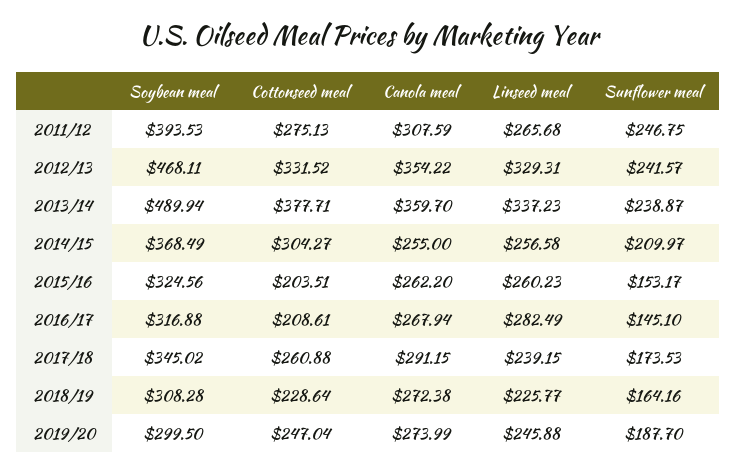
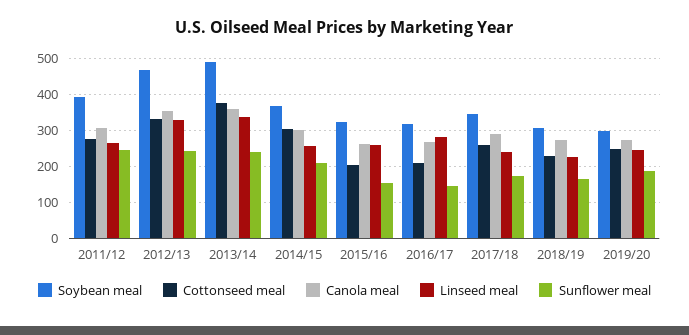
  {
    "Soybean meal": {
      "2011/12": 393.53,
      "2012/13": 468.11,
      "2013/14": 489.94,
      "2014/15": 368.49,
      "2015/16": 324.56,
      "2016/17": 316.88,
      "2017/18": 345.02,
      "2018/19": 308.28,
      "2019/20": 299.5
    },
    "Cottonseed meal": {
      "2011/12": 275.13,
      "2012/13": 331.52,
      "2013/14": 377.71,
      "2014/15": 304.27,
      "2015/16": 203.51,
      "2016/17": 208.61,
      "2017/18": 260.88,
      "2018/19": 228.64,
      "2019/20": 247.04
    },
    "Canola meal": {
      "2011/12": 307.59,
      "2012/13": 354.22,
      "2013/14": 359.7,
-     "2014/15": 255,
+     "2014/15": 300,
      "2015/16": 262.2,
      "2016/17": 267.94,
      "2017/18": 291.15,
      "2018/19": 272.38,
      "2019/20": 273.99
    },
    "Linseed meal": {
      "2011/12": 265.68,
      "2012/13": 329.31,
      "2013/14": 337.23,
      "2014/15": 256.58,
      "2015/16": 260.23,
      "2016/17": 282.49,
      "2017/18": 239.15,
      "2018/19": 225.77,
      "2019/20": 245.88
    },
    "Sunflower meal": {
      "2011/12": 246.75,
      "2012/13": 241.57,
      "2013/14": 238.87,
      "2014/15": 209.97,
      "2015/16": 153.17,
      "2016/17": 145.1,
      "2017/18": 173.53,
      "2018/19": 164.16,
      "2019/20": 187.7
    }
  }

